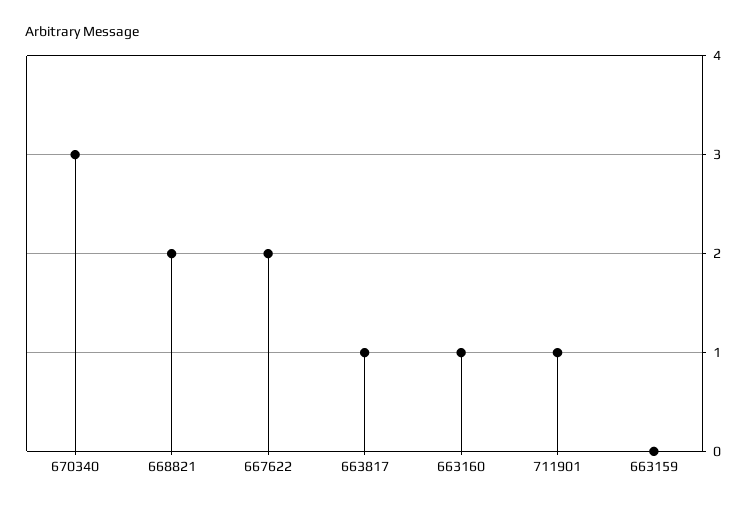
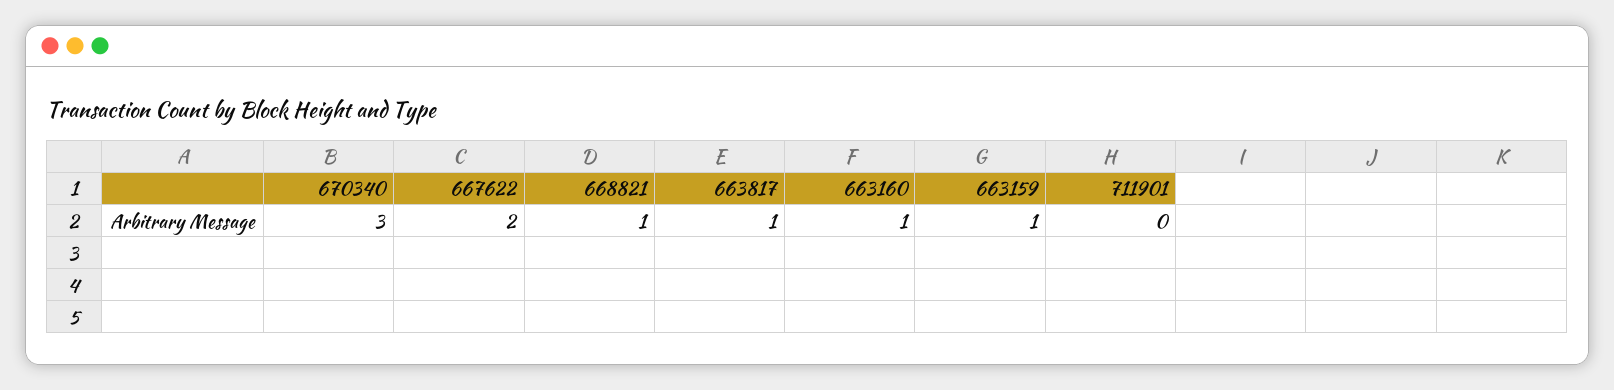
  {
    "670340": 3,
-   "668821": 2,
+   "668821": 1,
    "667622": 2,
    "663817": 1,
    "663160": 1,
-   "711901": 1,
+   "711901": 0,
-   "663159": 0
+   "663159": 1
  }

